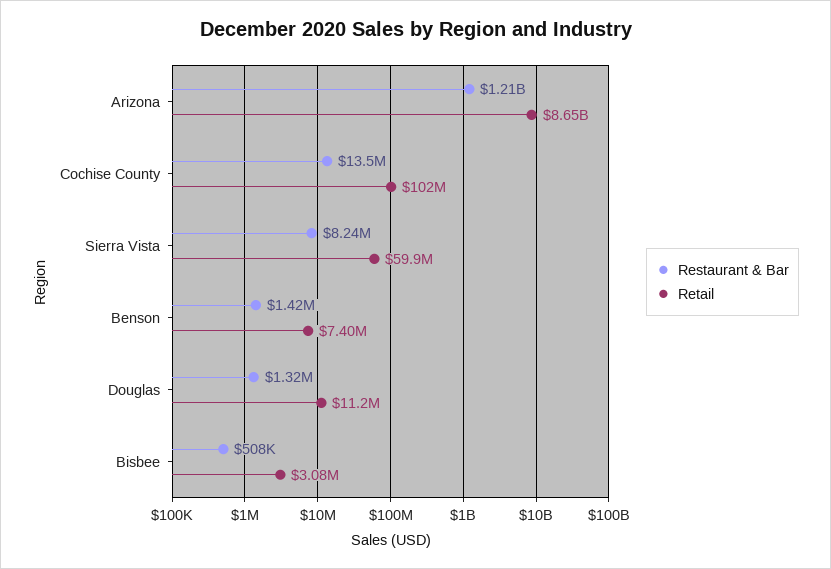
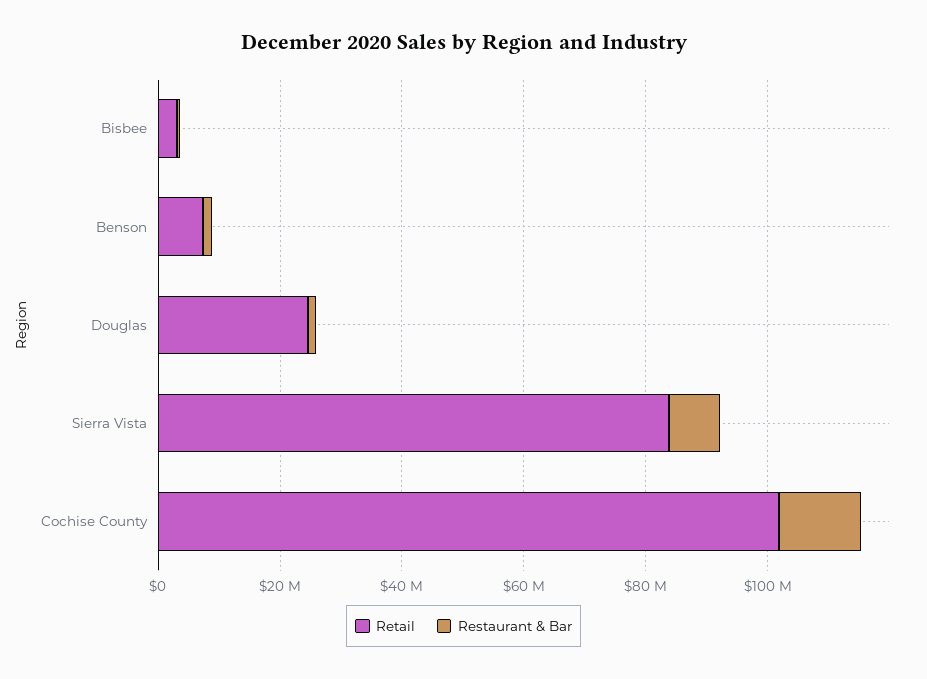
  {
    "Restaurant & Bar": {
-     "Arizona": 1210000000,
      "Cochise County": 13500000,
      "Sierra Vista": 8240000,
      "Benson": 1420000,
      "Douglas": 1320000,
      "Bisbee": 508000
    },
    "Retail": {
-     "Arizona": 8650000000,
      "Cochise County": 102000000,
-     "Sierra Vista": 59900000,
+     "Sierra Vista": 85000000,
      "Benson": 7400000,
-     "Douglas": 11200000,
+     "Douglas": 25000000,
      "Bisbee": 3080000
    }
  }

